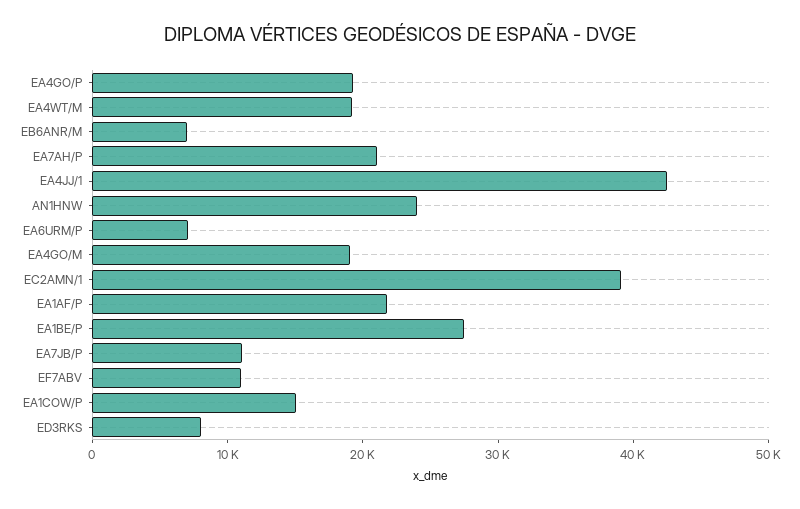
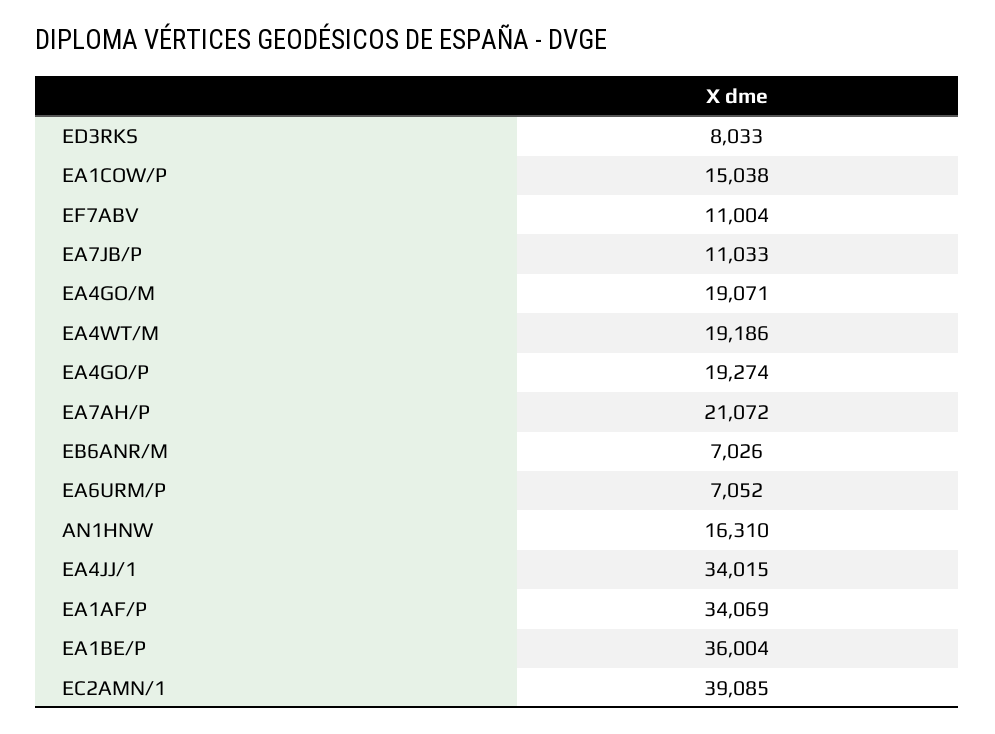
  {
    "EA4GO/P": 19274,
    "EA4WT/M": 19186,
    "EB6ANR/M": 7026,
    "EA7AH/P": 21072,
-   "EA4JJ/1": 42000,
+   "EA4JJ/1": 34015,
-   "AN1HNW": 24000,
+   "AN1HNW": 16310,
    "EA6URM/P": 7052,
    "EA4GO/M": 19071,
    "EC2AMN/1": 39085,
-   "EA1AF/P": 22000,
+   "EA1AF/P": 34069,
-   "EA1BE/P": 28000,
+   "EA1BE/P": 36004,
    "EA7JB/P": 11033,
    "EF7ABV": 11004,
    "EA1COW/P": 15038,
    "ED3RKS": 8033
  }

